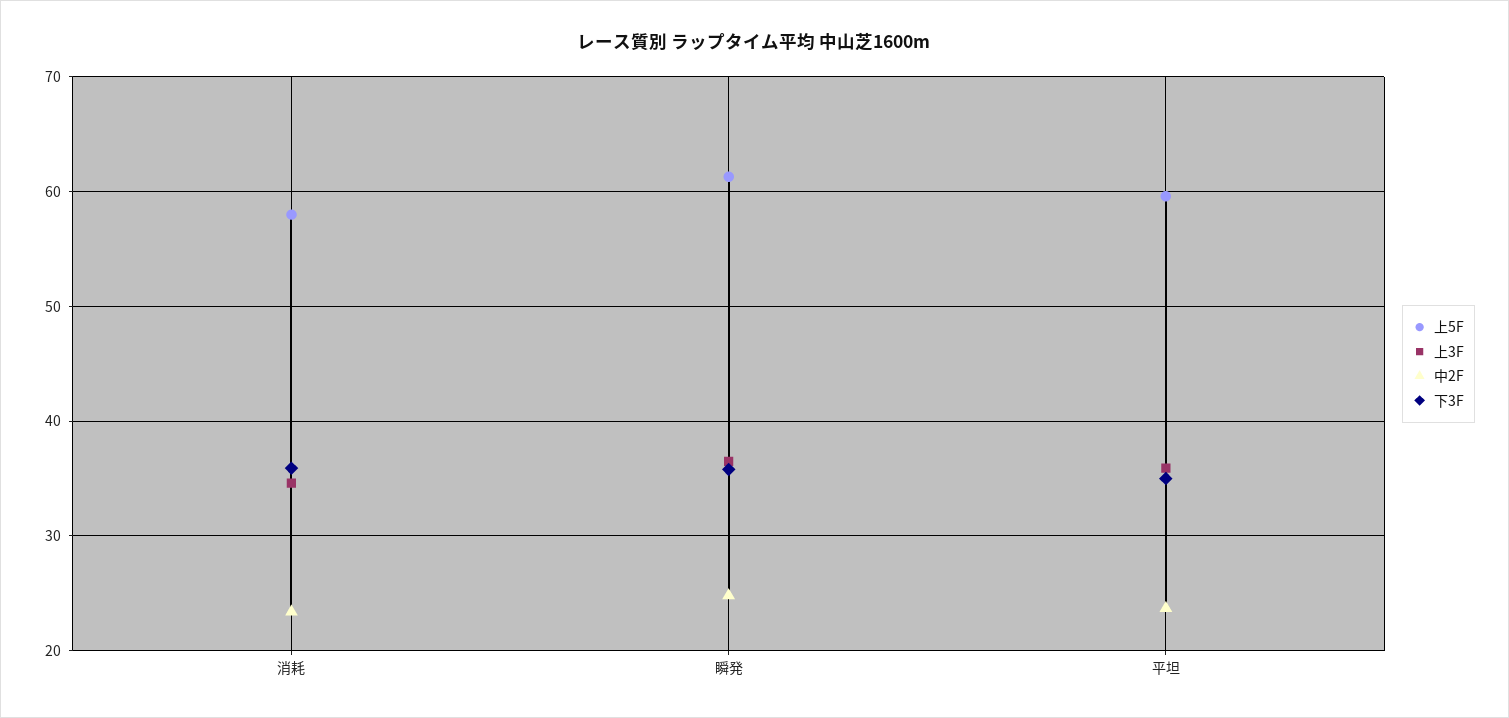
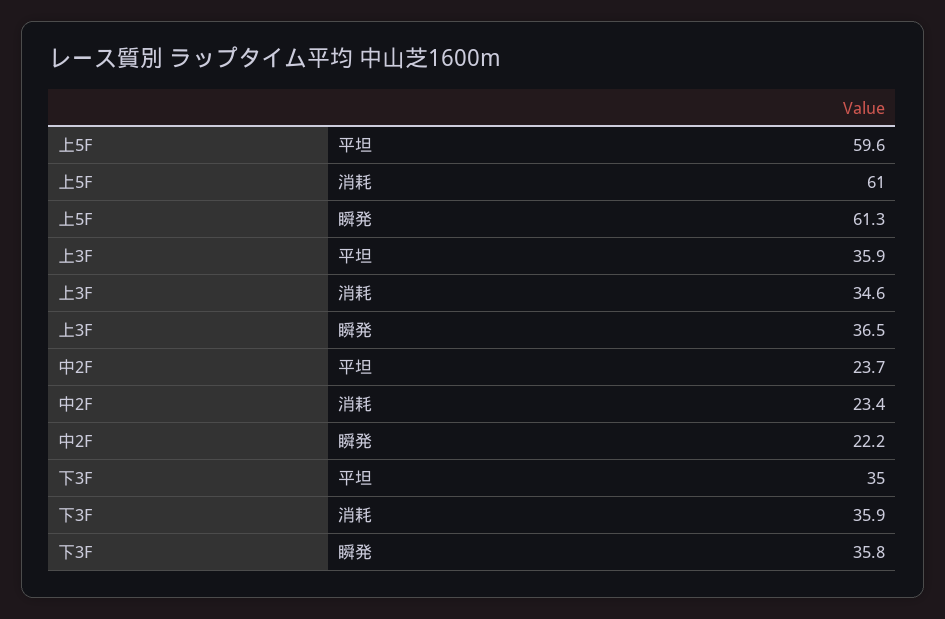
  {
    "上5F": {
-     "消耗": 58,
+     "消耗": 61,
      "瞬発": 61.3,
      "平坦": 59.6
    },
    "上3F": {
      "消耗": 34.6,
      "瞬発": 36.5,
      "平坦": 35.9
    },
    "中2F": {
      "消耗": 23.4,
-     "瞬発": 25,
+     "瞬発": 22.2,
      "平坦": 23.7
    },
    "下3F": {
      "消耗": 35.9,
      "瞬発": 35.8,
      "平坦": 35
    }
  }

